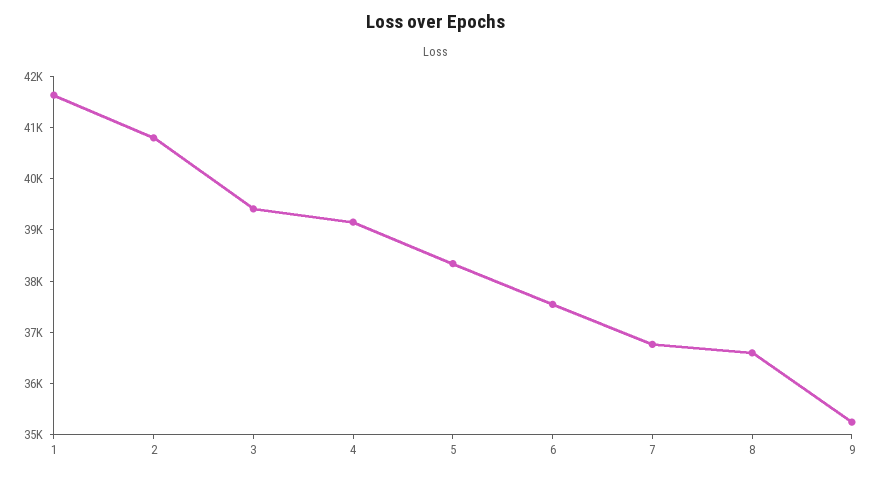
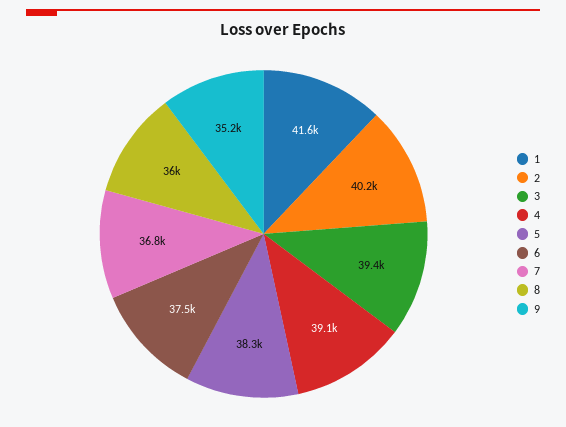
  {
    "1": 41600,
-   "2": 40800,
+   "2": 40200,
    "3": 39400,
    "4": 39100,
    "5": 38300,
    "6": 37500,
    "7": 36800,
-   "8": 36600,
+   "8": 36000,
    "9": 35200
  }

